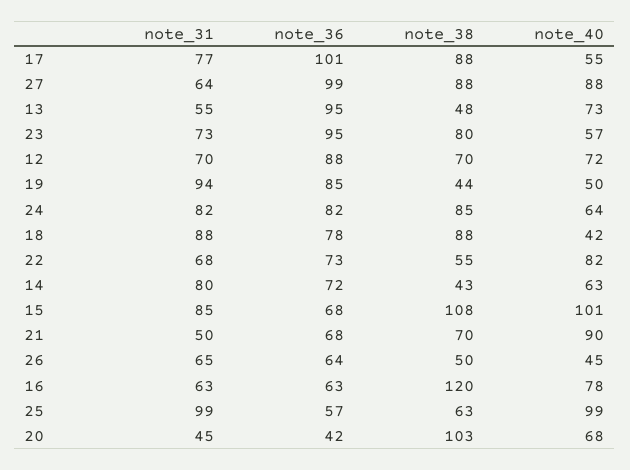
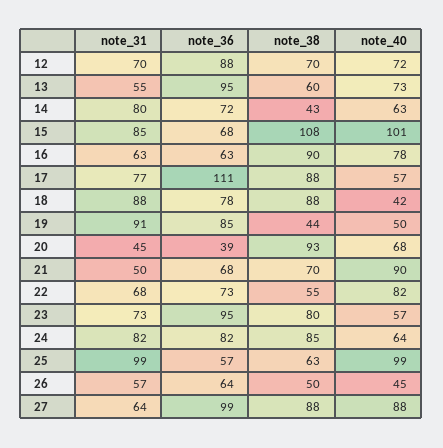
  {
    "note_31": {
      "17": 77,
      "27": 64,
      "13": 55,
      "23": 73,
      "12": 70,
-     "19": 94,
+     "19": 91,
      "24": 82,
      "18": 88,
      "22": 68,
      "14": 80,
      "15": 85,
      "21": 50,
-     "26": 65,
+     "26": 57,
      "16": 63,
      "25": 99,
      "20": 45
    },
    "note_36": {
-     "17": 101,
+     "17": 111,
      "27": 99,
      "13": 95,
      "23": 95,
      "12": 88,
      "19": 85,
      "24": 82,
      "18": 78,
      "22": 73,
      "14": 72,
      "15": 68,
      "21": 68,
      "26": 64,
      "16": 63,
      "25": 57,
-     "20": 42
+     "20": 39
    },
    "note_38": {
      "17": 88,
      "27": 88,
-     "13": 48,
+     "13": 60,
      "23": 80,
      "12": 70,
      "19": 44,
      "24": 85,
      "18": 88,
      "22": 55,
      "14": 43,
      "15": 108,
      "21": 70,
      "26": 50,
-     "16": 120,
+     "16": 90,
      "25": 63,
-     "20": 103
+     "20": 93
    },
    "note_40": {
-     "17": 55,
+     "17": 57,
      "27": 88,
      "13": 73,
      "23": 57,
      "12": 72,
      "19": 50,
      "24": 64,
      "18": 42,
      "22": 82,
      "14": 63,
      "15": 101,
      "21": 90,
      "26": 45,
      "16": 78,
      "25": 99,
      "20": 68
    }
  }

